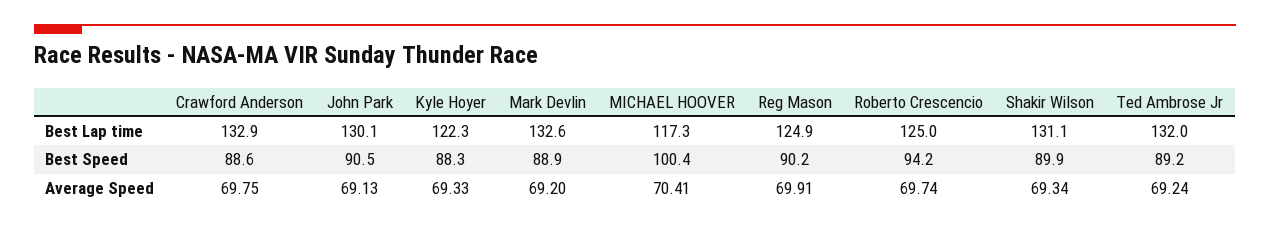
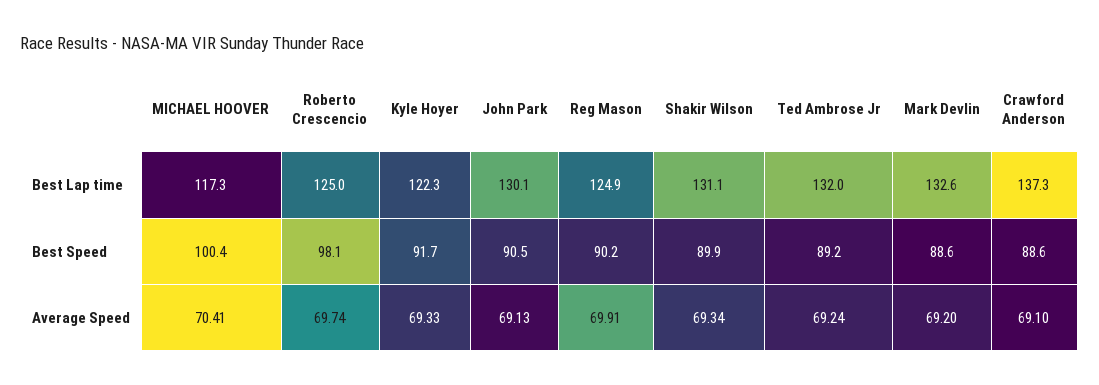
  {
    "Crawford Anderson": {
-     "Best Lap time": 132.9,
+     "Best Lap time": 137.3,
      "Best Speed": 88.6,
-     "Average Speed": 69.75
+     "Average Speed": 69.1
    },
    "John Park": {
      "Best Lap time": 130.1,
      "Best Speed": 90.5,
      "Average Speed": 69.13
    },
    "Kyle Hoyer": {
      "Best Lap time": 122.3,
-     "Best Speed": 88.3,
+     "Best Speed": 91.7,
      "Average Speed": 69.33
    },
    "Mark Devlin": {
      "Best Lap time": 132.6,
-     "Best Speed": 88.9,
+     "Best Speed": 88.6,
      "Average Speed": 69.2
    },
    "MICHAEL HOOVER": {
      "Best Lap time": 117.3,
      "Best Speed": 100.4,
      "Average Speed": 70.41
    },
    "Reg Mason": {
      "Best Lap time": 124.9,
      "Best Speed": 90.2,
      "Average Speed": 69.91
    },
    "Roberto Crescencio": {
      "Best Lap time": 125,
-     "Best Speed": 94.2,
+     "Best Speed": 98.1,
      "Average Speed": 69.74
    },
    "Shakir Wilson": {
      "Best Lap time": 131.1,
      "Best Speed": 89.9,
      "Average Speed": 69.34
    },
    "Ted Ambrose Jr": {
      "Best Lap time": 132,
      "Best Speed": 89.2,
      "Average Speed": 69.24
    }
  }

